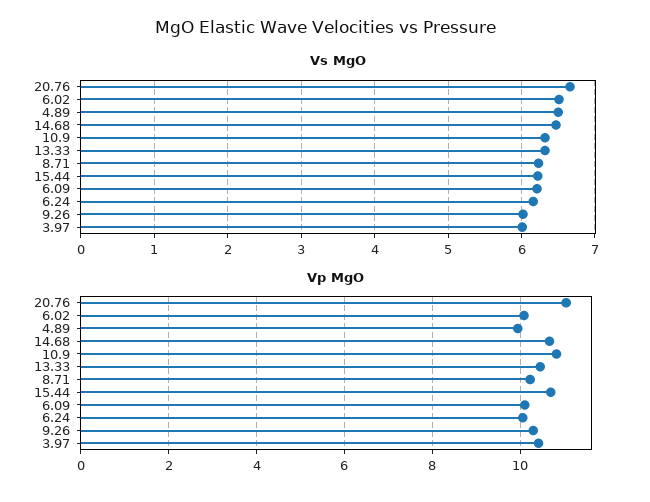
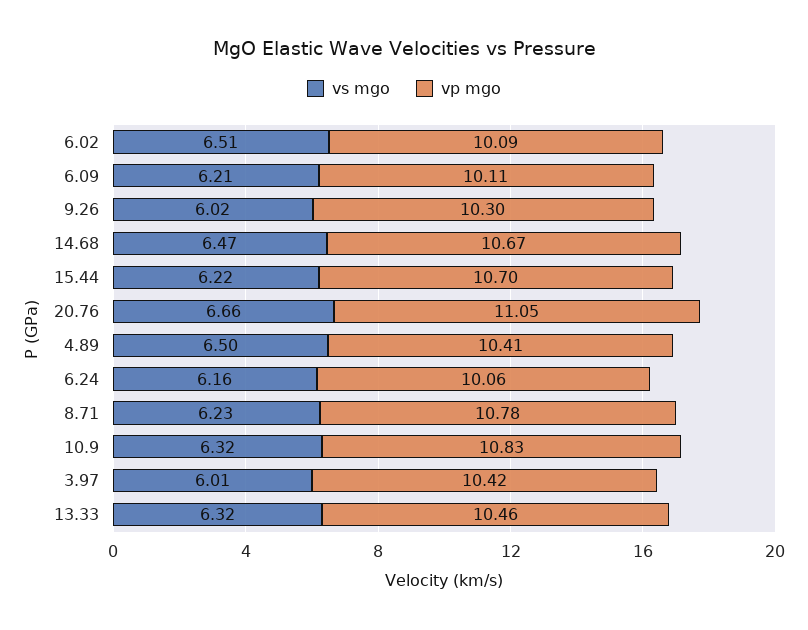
  {
    "Vs MgO": {
      "20.76": 6.66,
      "6.02": 6.51,
      "4.89": 6.5,
      "14.68": 6.47,
      "10.9": 6.32,
      "13.33": 6.32,
      "8.71": 6.23,
      "15.44": 6.22,
      "6.09": 6.21,
      "6.24": 6.16,
      "9.26": 6.02,
      "3.97": 6.01
    },
    "Vp MgO": {
      "20.76": 11.05,
      "6.02": 10.09,
-     "4.89": 10,
+     "4.89": 10.41,
      "14.68": 10.67,
      "10.9": 10.83,
      "13.33": 10.46,
-     "8.71": 10.2,
+     "8.71": 10.78,
      "15.44": 10.7,
      "6.09": 10.11,
      "6.24": 10.06,
      "9.26": 10.3,
      "3.97": 10.42
    }
  }

